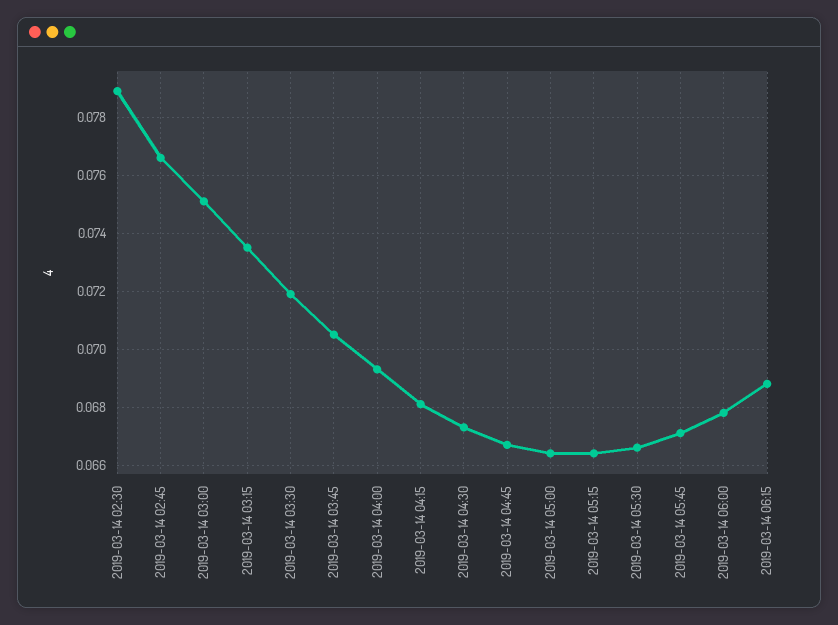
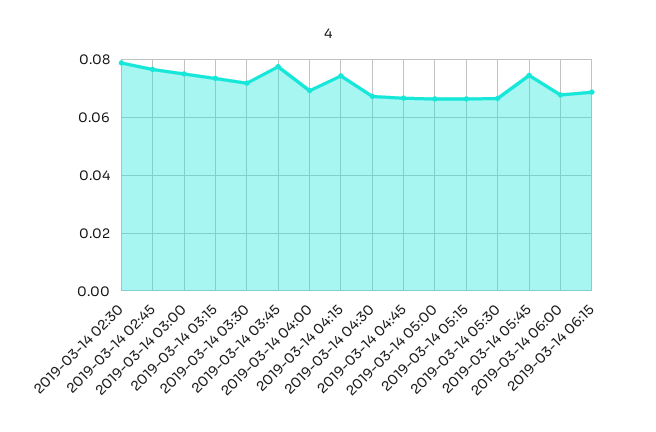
  {
    "2019-03-14 02:30": 0.079,
    "2019-03-14 02:45": 0.0765,
    "2019-03-14 03:00": 0.075,
    "2019-03-14 03:15": 0.0735,
    "2019-03-14 03:30": 0.072,
-   "2019-03-14 03:45": 0.0705,
+   "2019-03-14 03:45": 0.0775,
    "2019-03-14 04:00": 0.0695,
-   "2019-03-14 04:15": 0.068,
+   "2019-03-14 04:15": 0.075,
    "2019-03-14 04:30": 0.0675,
    "2019-03-14 04:45": 0.0665,
    "2019-03-14 05:00": 0.0665,
    "2019-03-14 05:15": 0.0665,
    "2019-03-14 05:30": 0.0665,
-   "2019-03-14 05:45": 0.067,
+   "2019-03-14 05:45": 0.075,
    "2019-03-14 06:00": 0.068,
    "2019-03-14 06:15": 0.069
  }

